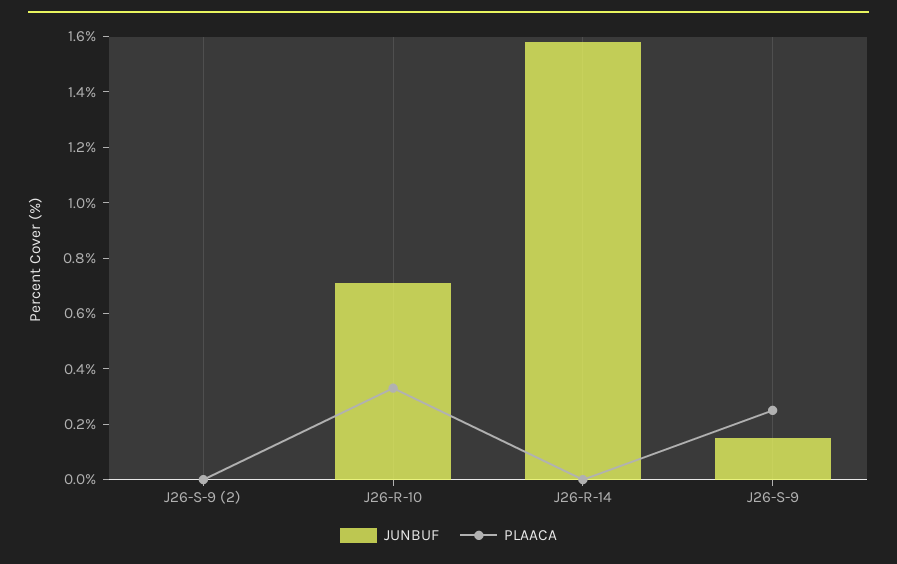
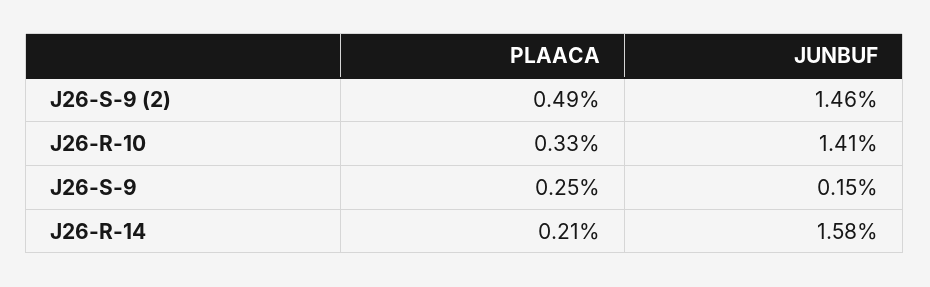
  {
    "JUNBUF": {
-     "J26-S-9 (2)": 0,
+     "J26-S-9 (2)": 1.46,
-     "J26-R-10": 0.7,
+     "J26-R-10": 1.41,
      "J26-R-14": 1.58,
      "J26-S-9": 0.15
    },
    "PLAACA": {
-     "J26-S-9 (2)": 0,
+     "J26-S-9 (2)": 0.49,
      "J26-R-10": 0.33,
-     "J26-R-14": 0,
+     "J26-R-14": 0.21,
      "J26-S-9": 0.25
    }
  }

